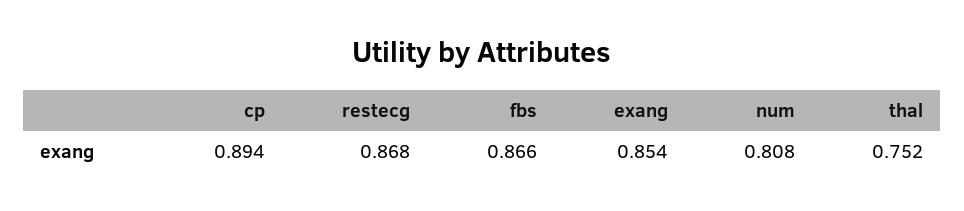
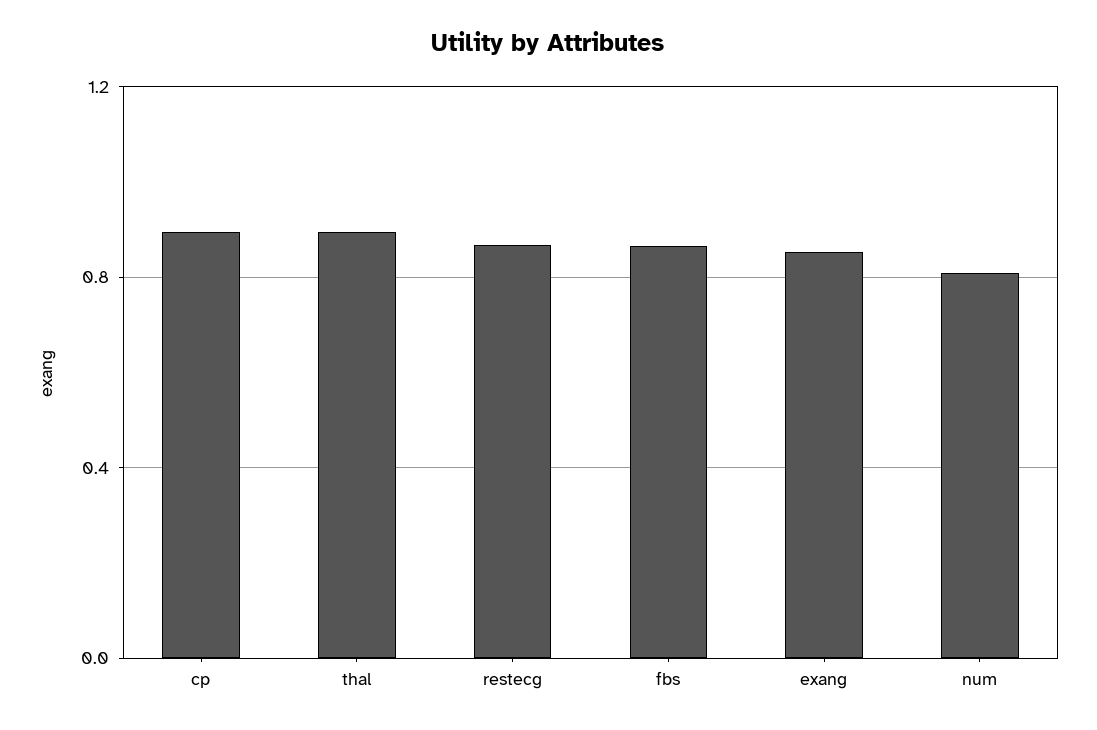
  {
    "cp": 0.894,
    "restecg": 0.868,
    "fbs": 0.866,
    "exang": 0.854,
    "num": 0.808,
-   "thal": 0.752
+   "thal": 0.9
  }

